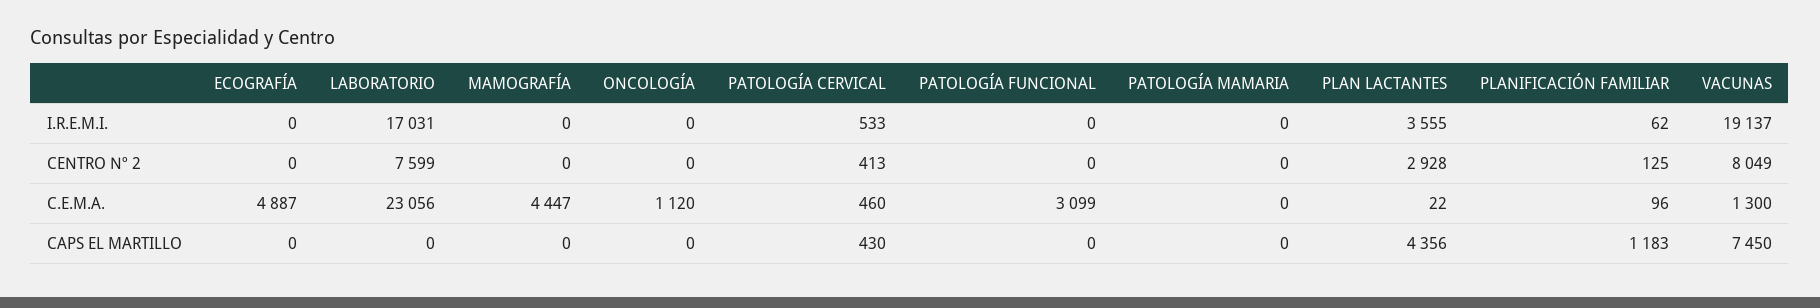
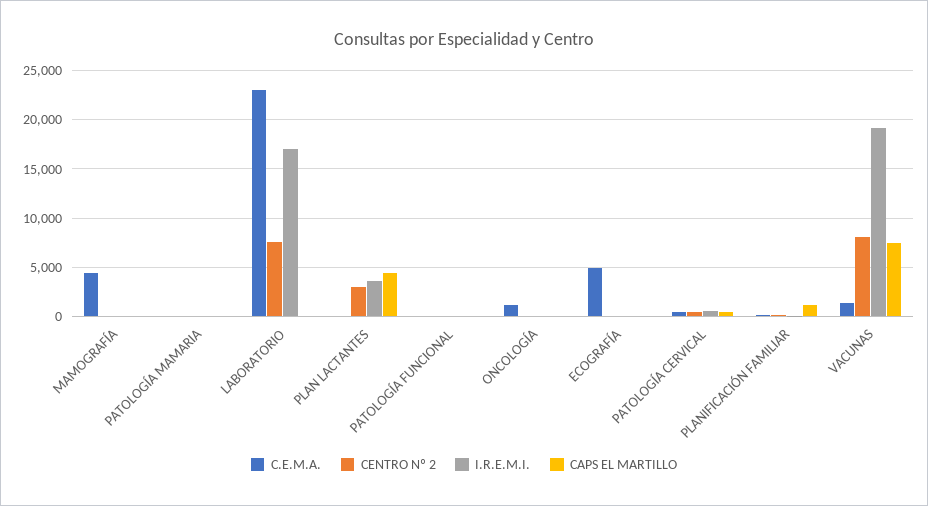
  {
    "I.R.E.M.I.": {
      "ECOGRAFÍA": 0,
      "LABORATORIO": 17031,
      "MAMOGRAFÍA": 0,
      "ONCOLOGÍA": 0,
      "PATOLOGÍA CERVICAL": 533,
      "PATOLOGÍA FUNCIONAL": 0,
      "PATOLOGÍA MAMARIA": 0,
      "PLAN LACTANTES": 3555,
      "PLANIFICACIÓN FAMILIAR": 62,
      "VACUNAS": 19137
    },
    "CENTRO Nº 2": {
      "ECOGRAFÍA": 0,
      "LABORATORIO": 7599,
      "MAMOGRAFÍA": 0,
      "ONCOLOGÍA": 0,
      "PATOLOGÍA CERVICAL": 413,
      "PATOLOGÍA FUNCIONAL": 0,
      "PATOLOGÍA MAMARIA": 0,
      "PLAN LACTANTES": 2928,
      "PLANIFICACIÓN FAMILIAR": 125,
      "VACUNAS": 8049
    },
    "C.E.M.A.": {
      "ECOGRAFÍA": 4887,
      "LABORATORIO": 23056,
      "MAMOGRAFÍA": 4447,
      "ONCOLOGÍA": 1120,
      "PATOLOGÍA CERVICAL": 460,
-     "PATOLOGÍA FUNCIONAL": 3099,
+     "PATOLOGÍA FUNCIONAL": 0,
      "PATOLOGÍA MAMARIA": 0,
      "PLAN LACTANTES": 22,
      "PLANIFICACIÓN FAMILIAR": 96,
      "VACUNAS": 1300
    },
    "CAPS EL MARTILLO": {
      "ECOGRAFÍA": 0,
      "LABORATORIO": 0,
      "MAMOGRAFÍA": 0,
      "ONCOLOGÍA": 0,
      "PATOLOGÍA CERVICAL": 430,
      "PATOLOGÍA FUNCIONAL": 0,
      "PATOLOGÍA MAMARIA": 0,
      "PLAN LACTANTES": 4356,
      "PLANIFICACIÓN FAMILIAR": 1183,
      "VACUNAS": 7450
    }
  }

